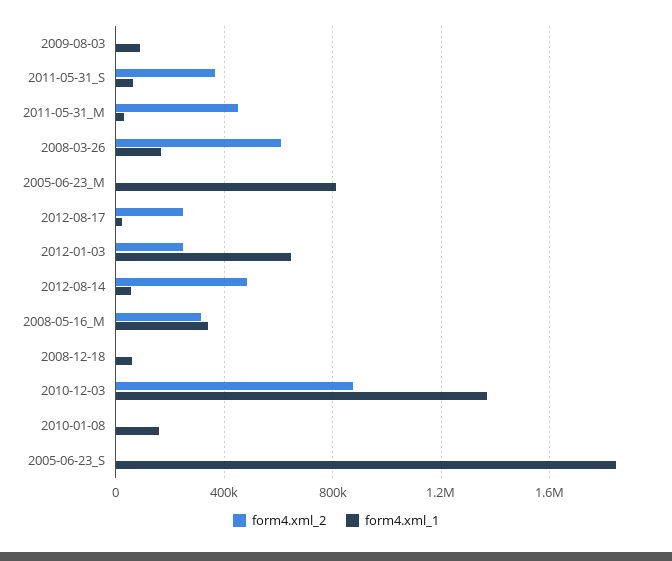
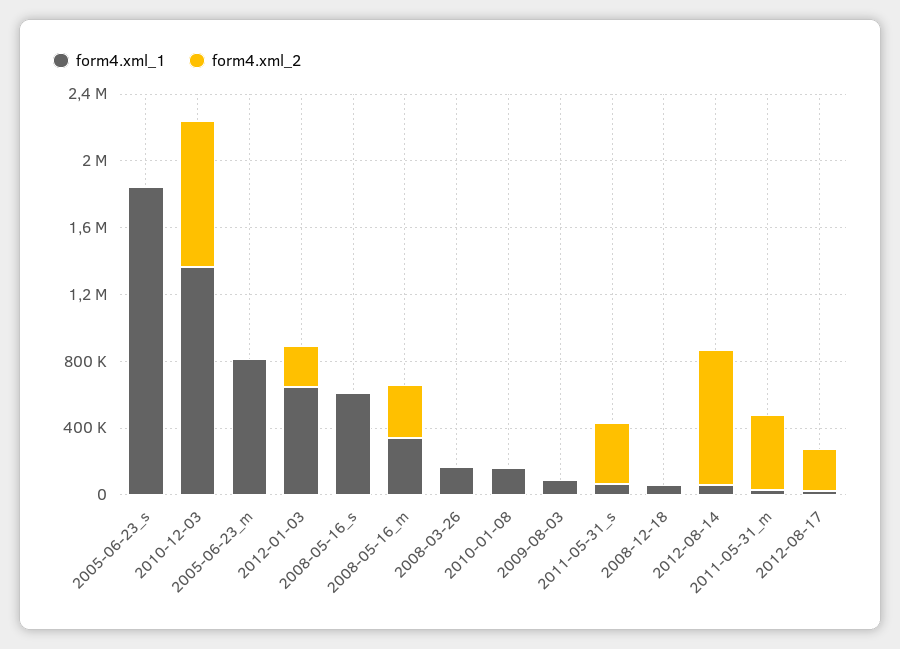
  {
    "form4.xml_2": {
      "2009-08-03": 0,
      "2011-05-31_S": 350000,
      "2011-05-31_M": 450000,
-     "2008-03-26": 600000,
+     "2008-03-26": 0,
      "2005-06-23_M": 0,
      "2012-08-17": 250000,
      "2012-01-03": 250000,
-     "2012-08-14": 500000,
+     "2012-08-14": 800000,
      "2008-05-16_M": 300000,
      "2008-12-18": 0,
      "2010-12-03": 850000,
      "2010-01-08": 0,
-     "2005-06-23_S": 0
+     "2005-06-23_S": 0,
+     "2008-05-16_s": 0
    },
    "form4.xml_1": {
      "2009-08-03": 100000,
      "2011-05-31_S": 50000,
      "2011-05-31_M": 50000,
      "2008-03-26": 150000,
      "2005-06-23_M": 800000,
      "2012-08-17": 0,
      "2012-01-03": 650000,
      "2012-08-14": 50000,
      "2008-05-16_M": 350000,
      "2008-12-18": 50000,
      "2010-12-03": 1350000,
      "2010-01-08": 150000,
-     "2005-06-23_S": 1850000
+     "2005-06-23_S": 1850000,
+     "2008-05-16_s": 600000
    }
  }

